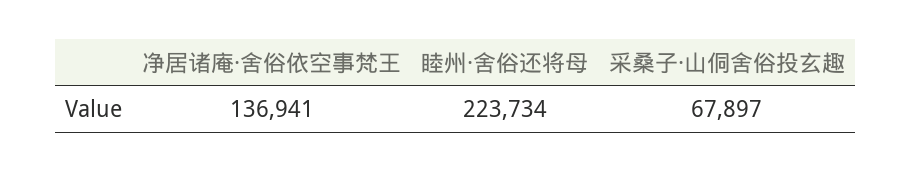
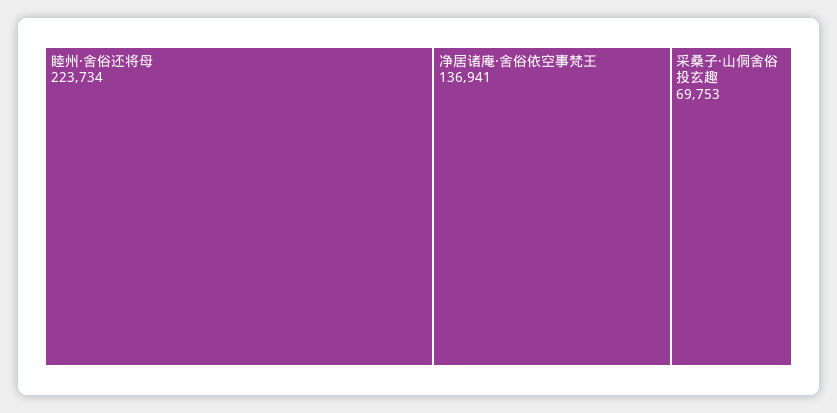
  {
    "净居诸庵·舍俗依空事梵王": 136941,
    "睦州·舍俗还将母": 223734,
-   "采桑子·山侗舍俗投玄趣": 67897
+   "采桑子·山侗舍俗投玄趣": 69753
  }

